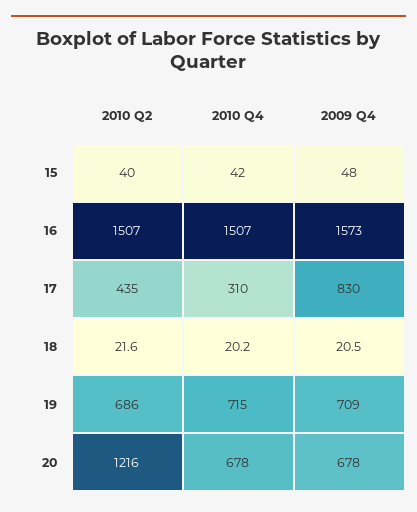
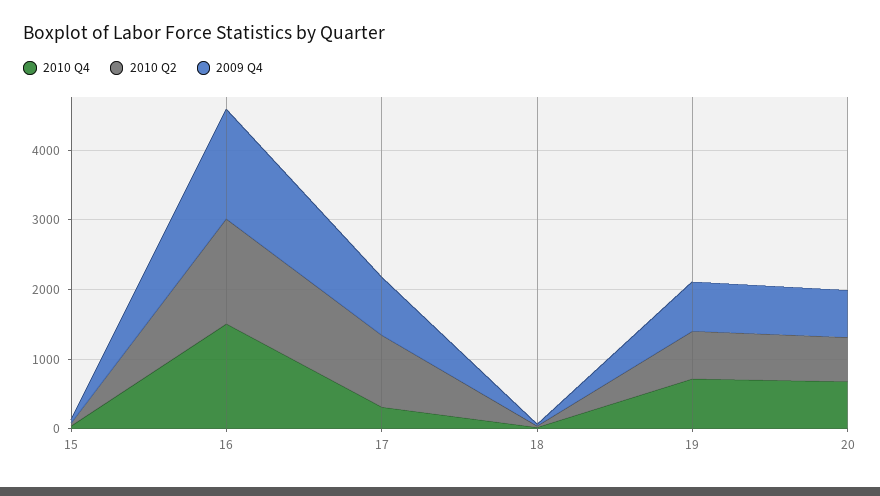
  {
    "2010 Q2": {
      "15": 40,
      "16": 1507,
-     "17": 435,
+     "17": 1000,
      "18": 21.6,
      "19": 686,
-     "20": 1216
+     "20": 600
    },
    "2010 Q4": {
      "15": 42,
      "16": 1507,
      "17": 310,
      "18": 20.2,
      "19": 715,
      "20": 678
    },
    "2009 Q4": {
      "15": 48,
      "16": 1573,
      "17": 830,
      "18": 20.5,
      "19": 709,
      "20": 678
    }
  }

